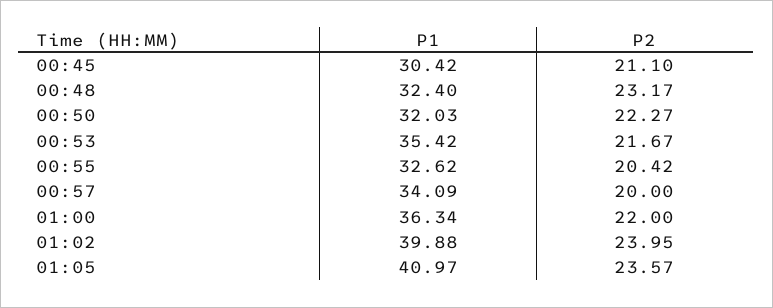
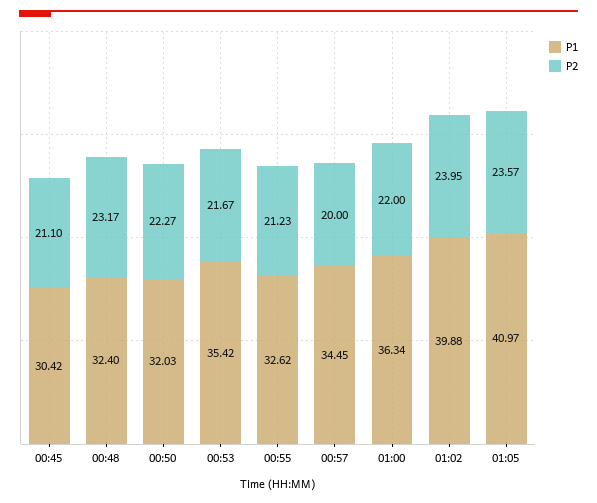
  {
    "P1": {
      "00:45": 30.42,
      "00:48": 32.4,
      "00:50": 32.03,
      "00:53": 35.42,
      "00:55": 32.62,
-     "00:57": 34.09,
+     "00:57": 34.45,
      "01:00": 36.34,
      "01:02": 39.88,
      "01:05": 40.97
    },
    "P2": {
      "00:45": 21.1,
      "00:48": 23.17,
      "00:50": 22.27,
      "00:53": 21.67,
-     "00:55": 20.42,
+     "00:55": 21.23,
      "00:57": 20,
      "01:00": 22,
      "01:02": 23.95,
      "01:05": 23.57
    }
  }

